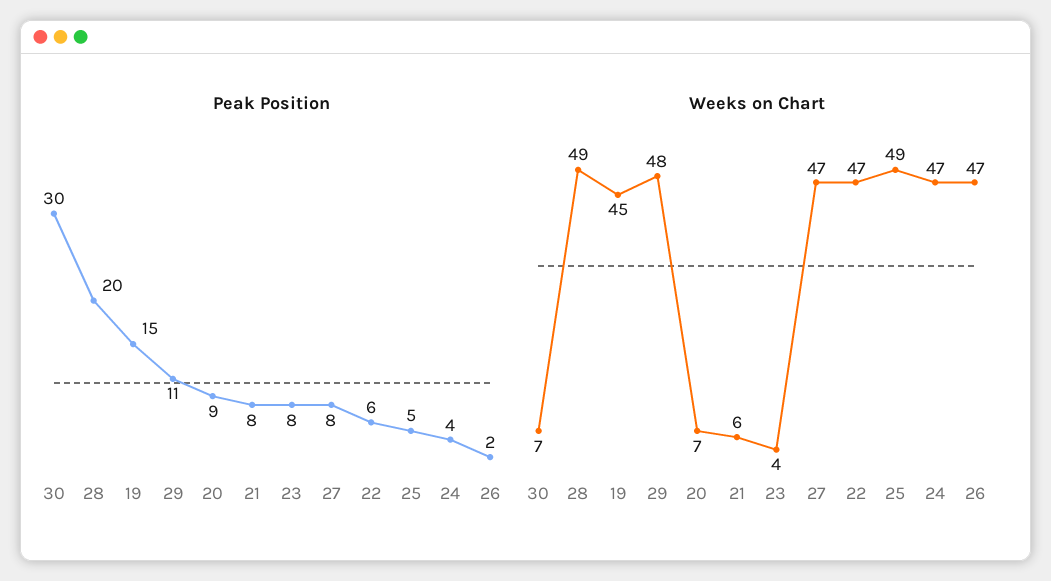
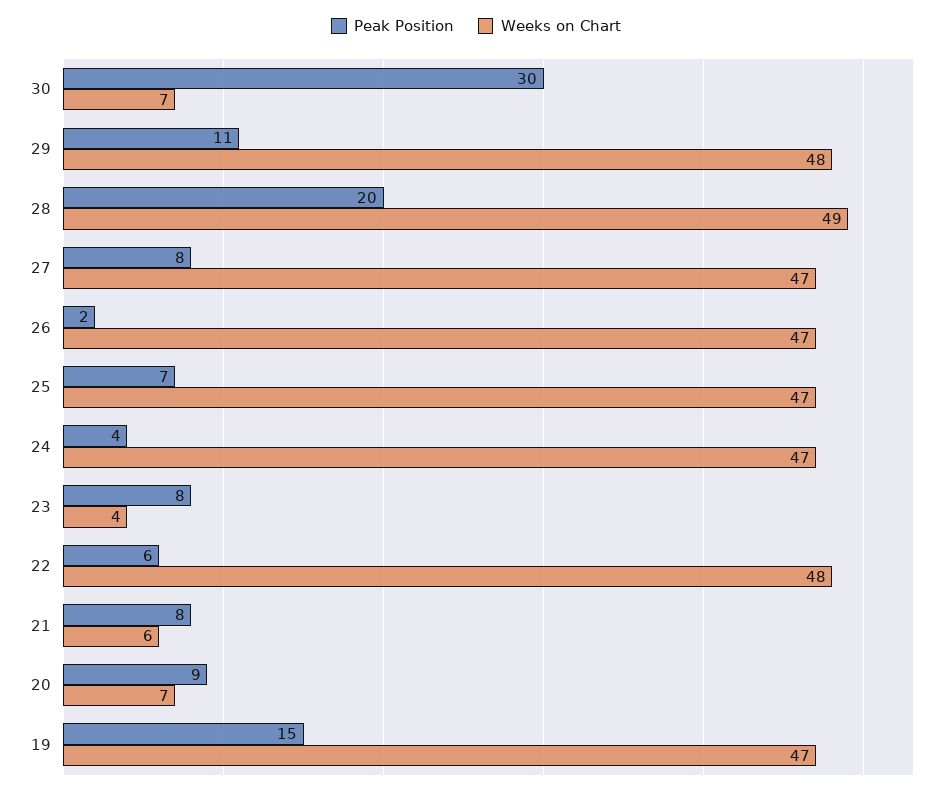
  {
    "Peak Position": {
      "30": 30,
      "28": 20,
      "19": 15,
      "29": 11,
      "20": 9,
      "21": 8,
      "23": 8,
      "27": 8,
      "22": 6,
-     "25": 5,
+     "25": 7,
      "24": 4,
      "26": 2
    },
    "Weeks on Chart": {
      "30": 7,
      "28": 49,
-     "19": 45,
+     "19": 47,
      "29": 48,
      "20": 7,
      "21": 6,
      "23": 4,
      "27": 47,
-     "22": 47,
+     "22": 48,
-     "25": 49,
+     "25": 47,
      "24": 47,
      "26": 47
    }
  }

